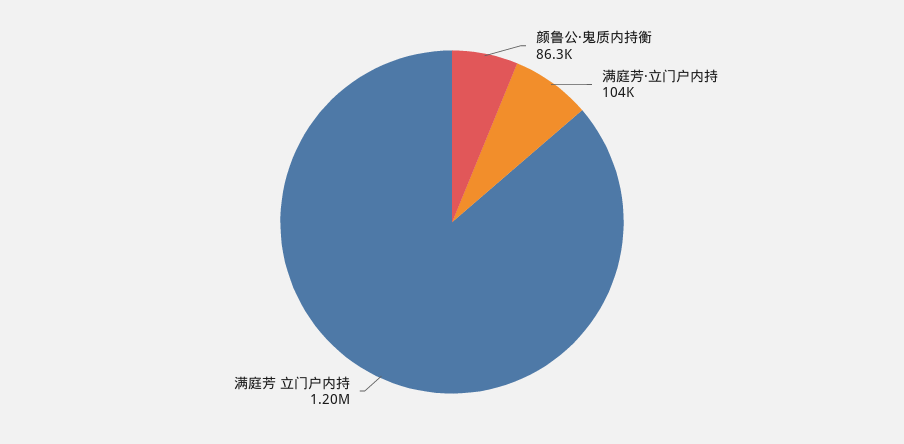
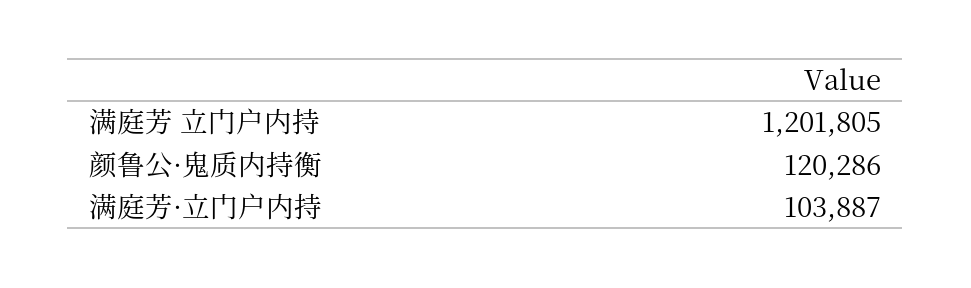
  {
-   "颜鲁公·鬼质内持衡": 86300,
+   "颜鲁公·鬼质内持衡": 120286,
    "满庭芳·立门户内持": 103887,
    "满庭芳 立门户内持": 1201805
  }

